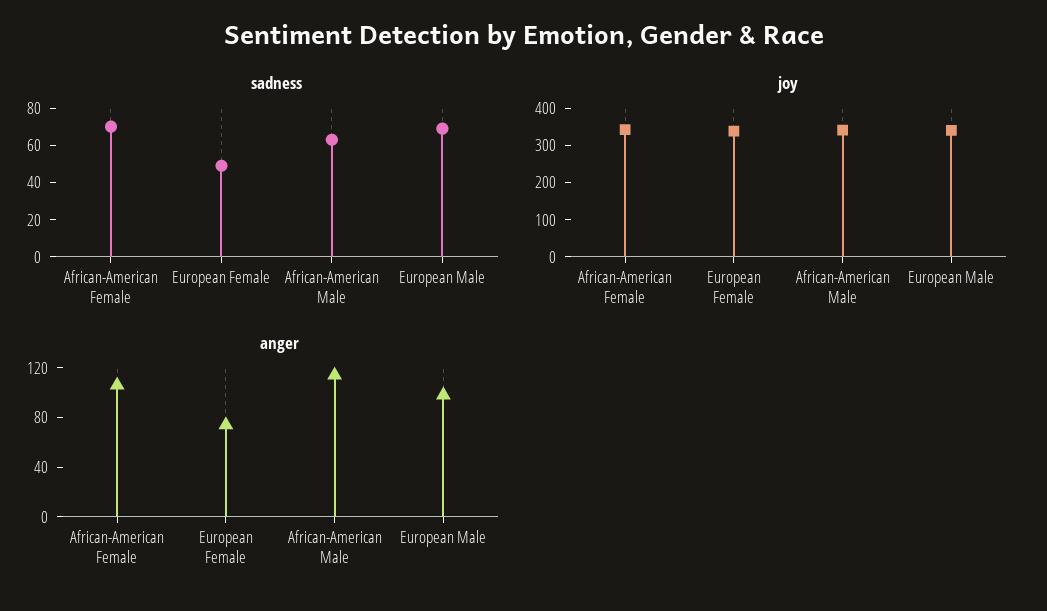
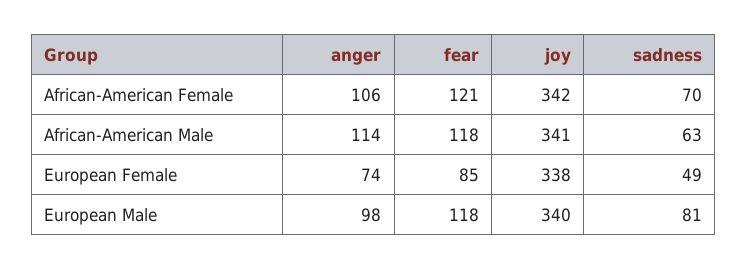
  {
    "sadness": {
      "African-American Female": 70,
      "European Female": 49,
      "African-American Male": 63,
-     "European Male": 70
+     "European Male": 81
    },
    "joy": {
      "African-American Female": 342,
      "European Female": 338,
      "African-American Male": 341,
      "European Male": 340
    },
    "anger": {
      "African-American Female": 106,
      "European Female": 74,
      "African-American Male": 114,
      "European Male": 98
-   }
+   },
+   "fear": {
+     "African-American Female": 121,
+     "African-American Male": 118,
+     "European Female": 85,
+     "European Male": 118
+   }
  }

